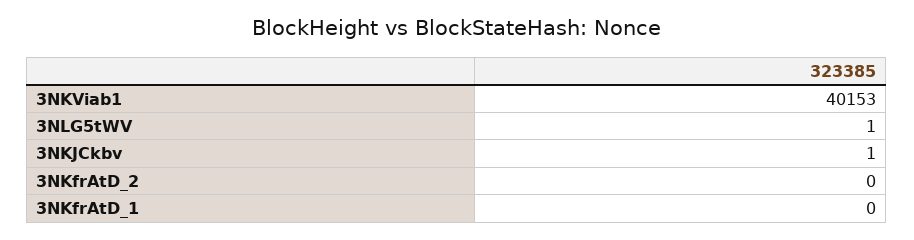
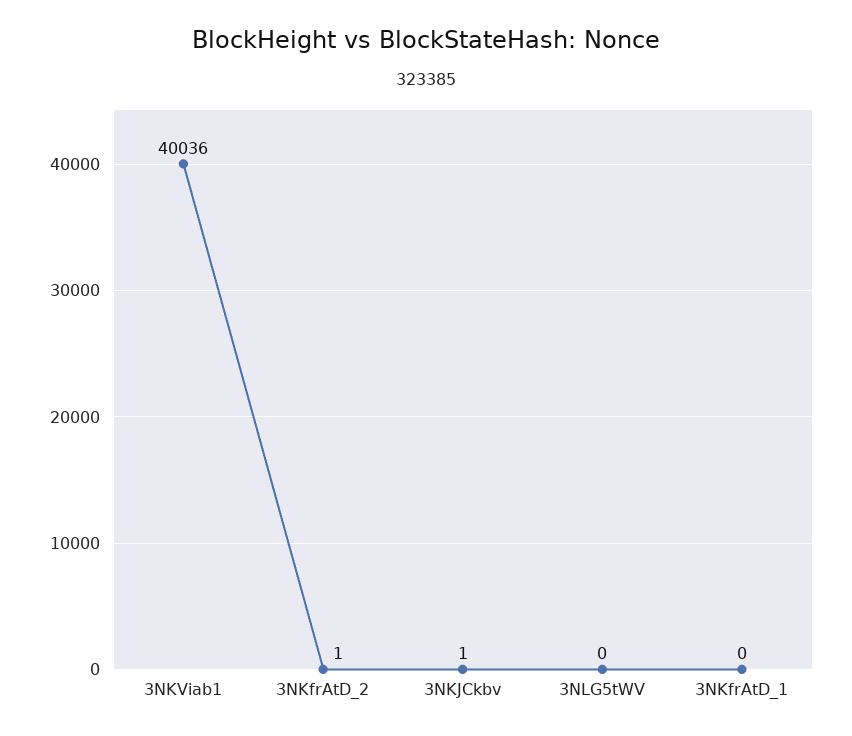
  {
-   "3NKViab1": 40153,
+   "3NKViab1": 40036,
-   "3NLG5tWV": 1,
+   "3NLG5tWV": 0,
    "3NKJCkbv": 1,
-   "3NKfrAtD_2": 0,
+   "3NKfrAtD_2": 1,
    "3NKfrAtD_1": 0
  }

